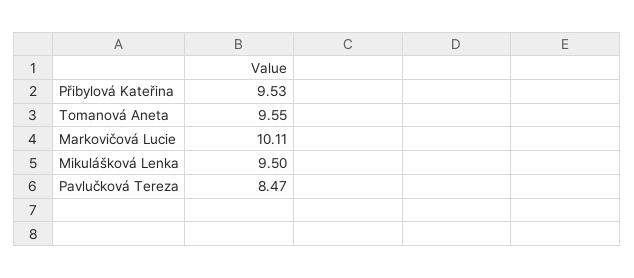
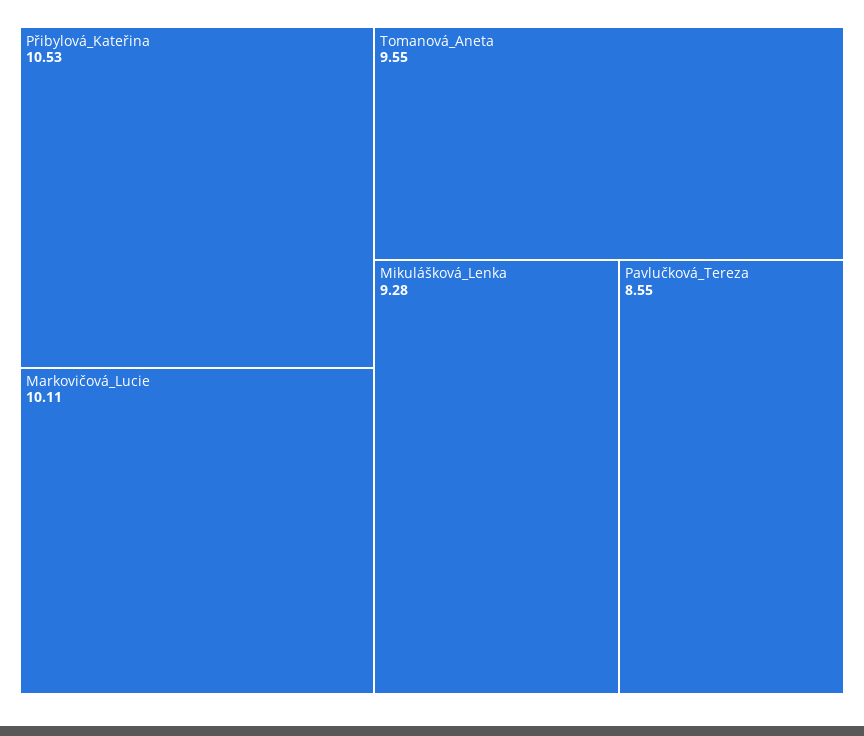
  {
-   "Přibylová Kateřina": 9.53,
+   "Přibylová Kateřina": 10.53,
    "Tomanová Aneta": 9.55,
    "Markovičová Lucie": 10.11,
-   "Mikulášková Lenka": 9.5,
+   "Mikulášková Lenka": 9.28,
-   "Pavlučková Tereza": 8.47
+   "Pavlučková Tereza": 8.55
  }

